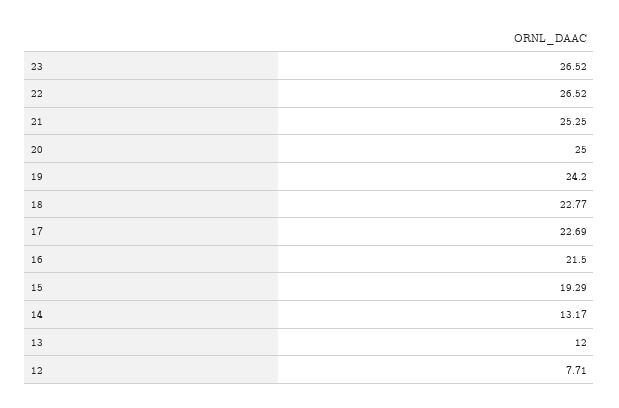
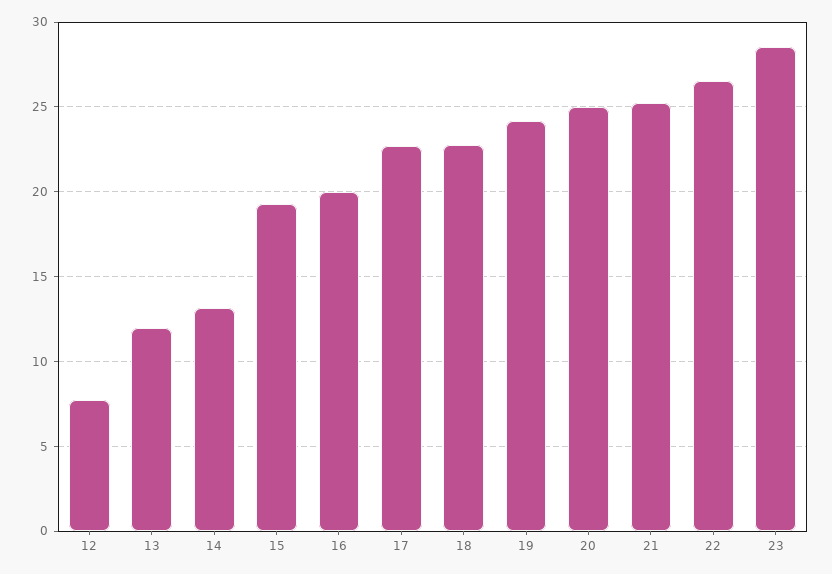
  {
-   "23": 26.52,
+   "23": 28.5,
    "22": 26.52,
    "21": 25.25,
    "20": 25,
    "19": 24.2,
    "18": 22.77,
    "17": 22.69,
-   "16": 21.5,
+   "16": 20,
    "15": 19.29,
    "14": 13.17,
    "13": 12,
    "12": 7.71
  }

